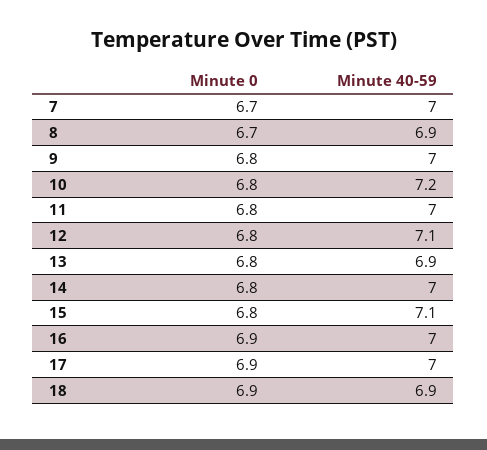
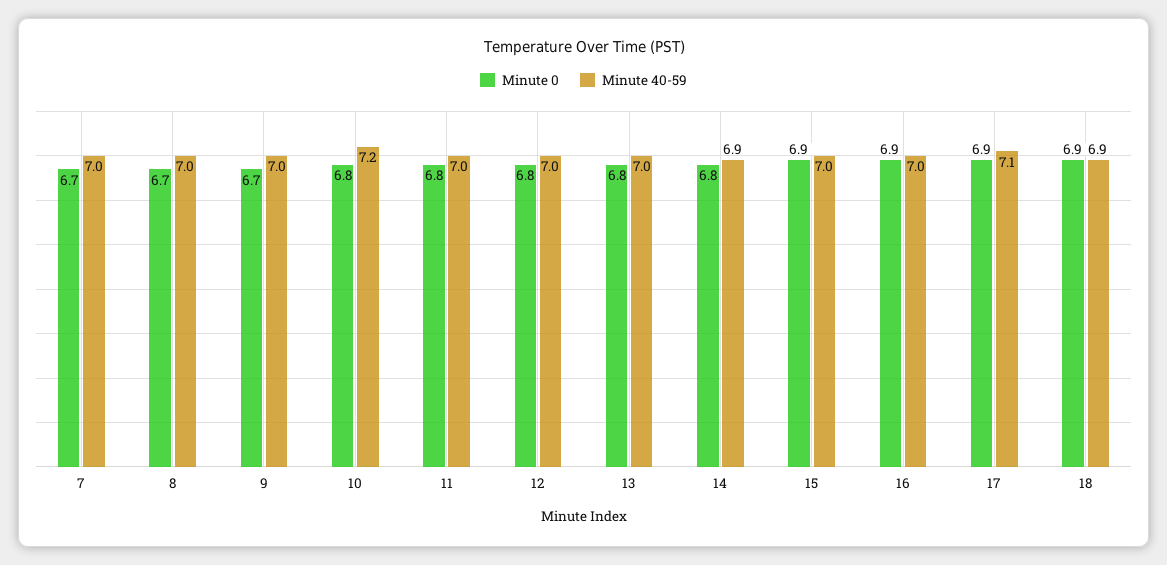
  {
    "Minute 0": {
      "7": 6.7,
      "8": 6.7,
-     "9": 6.8,
+     "9": 6.7,
      "10": 6.8,
      "11": 6.8,
      "12": 6.8,
      "13": 6.8,
      "14": 6.8,
-     "15": 6.8,
+     "15": 6.9,
      "16": 6.9,
      "17": 6.9,
      "18": 6.9
    },
    "Minute 40-59": {
      "7": 7,
-     "8": 6.9,
+     "8": 7,
      "9": 7,
      "10": 7.2,
      "11": 7,
-     "12": 7.1,
+     "12": 7,
-     "13": 6.9,
+     "13": 7,
-     "14": 7,
+     "14": 6.9,
-     "15": 7.1,
+     "15": 7,
      "16": 7,
-     "17": 7,
+     "17": 7.1,
      "18": 6.9
    }
  }

